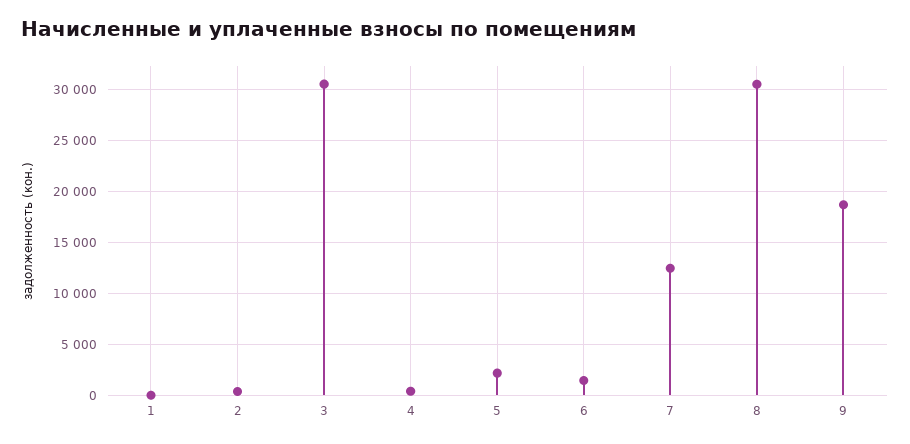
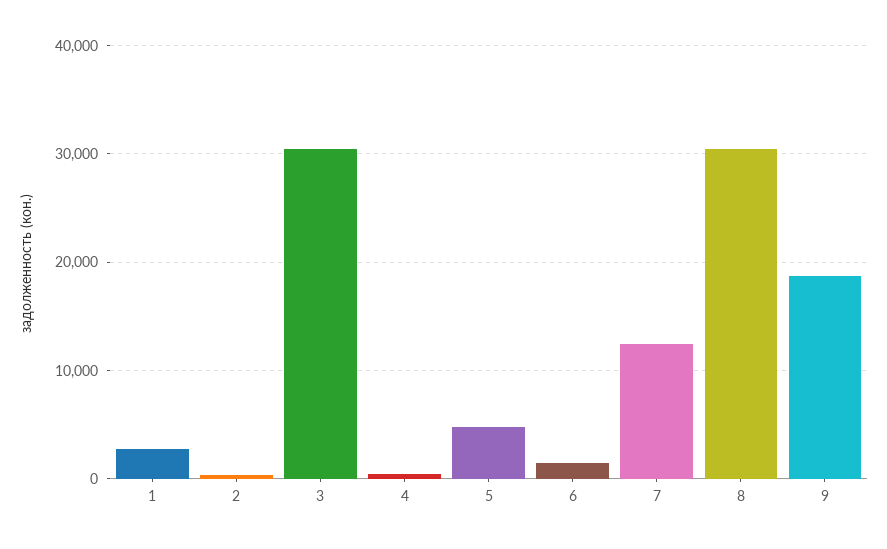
  {
-   "1": 0,
+   "1": 3000,
    "2": 0,
    "3": 30000,
    "4": 0,
-   "5": 2000,
+   "5": 5000,
    "6": 1000,
    "7": 12000,
    "8": 30000,
    "9": 19000
  }

